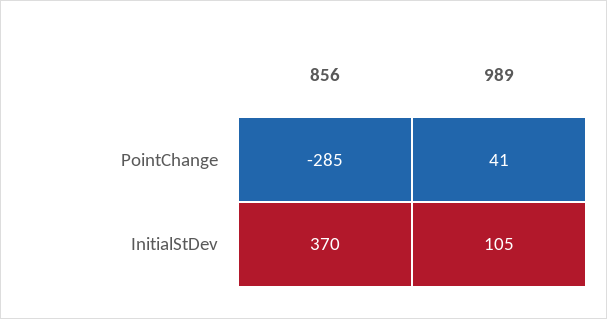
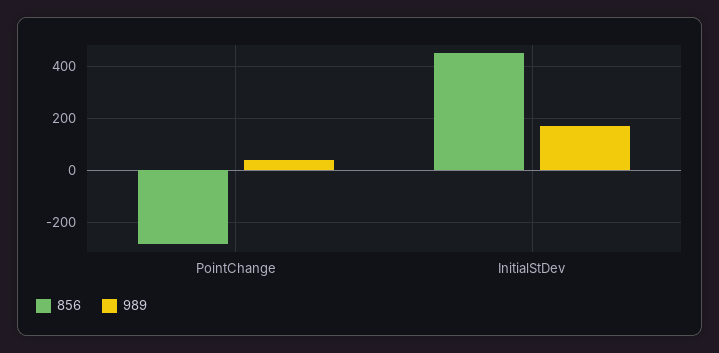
  {
    "856": {
      "PointChange": -285,
-     "InitialStDev": 370
+     "InitialStDev": 450
    },
    "989": {
      "PointChange": 41,
-     "InitialStDev": 105
+     "InitialStDev": 175
    }
  }

